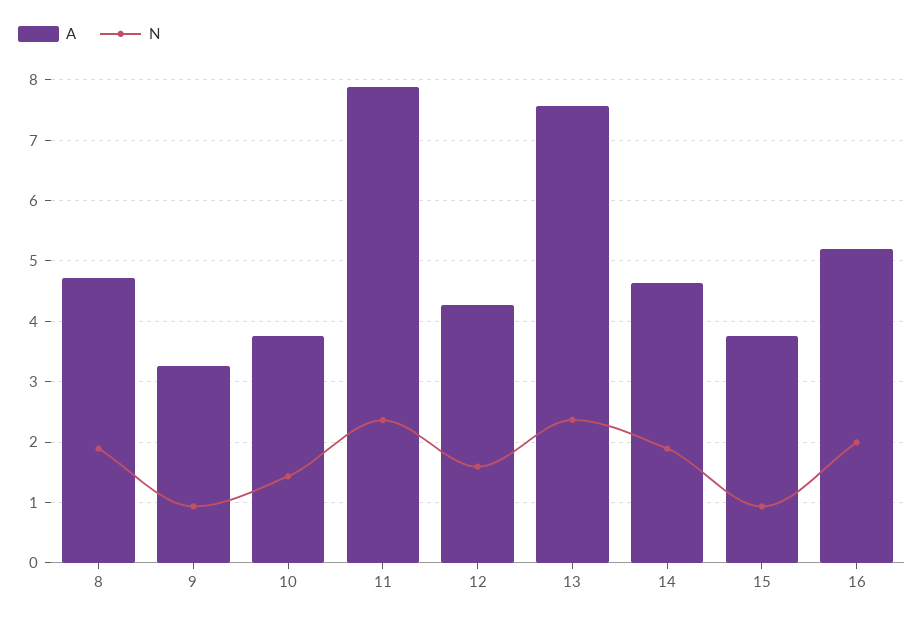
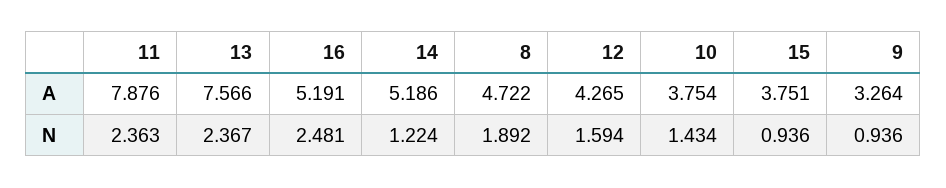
  {
    "A": {
      "8": 4.722,
      "9": 3.264,
      "10": 3.754,
      "11": 7.876,
      "12": 4.265,
      "13": 7.566,
-     "14": 4.6,
+     "14": 5.186,
      "15": 3.751,
      "16": 5.191
    },
    "N": {
      "8": 1.892,
      "9": 0.936,
      "10": 1.434,
      "11": 2.363,
      "12": 1.594,
      "13": 2.367,
-     "14": 1.9,
+     "14": 1.224,
      "15": 0.936,
-     "16": 2
+     "16": 2.481
    }
  }

